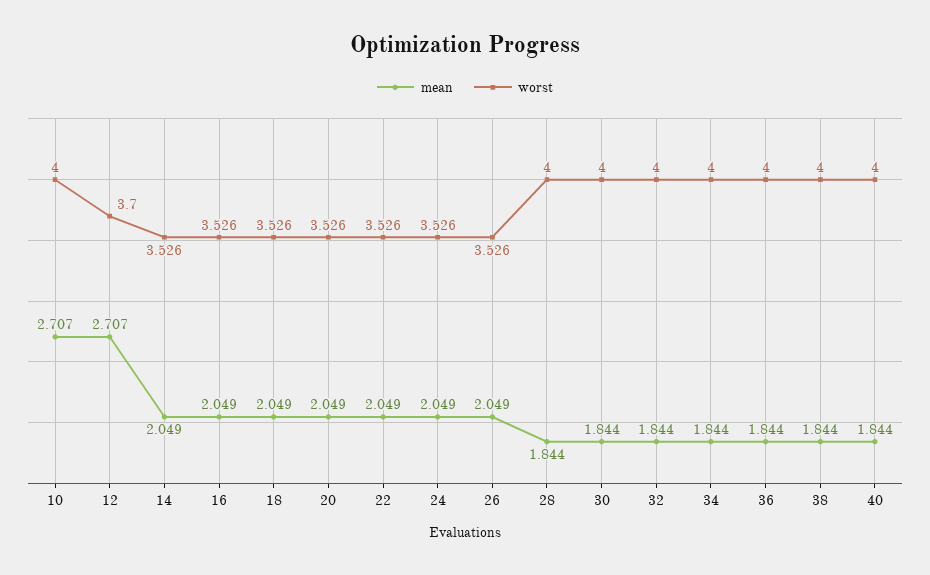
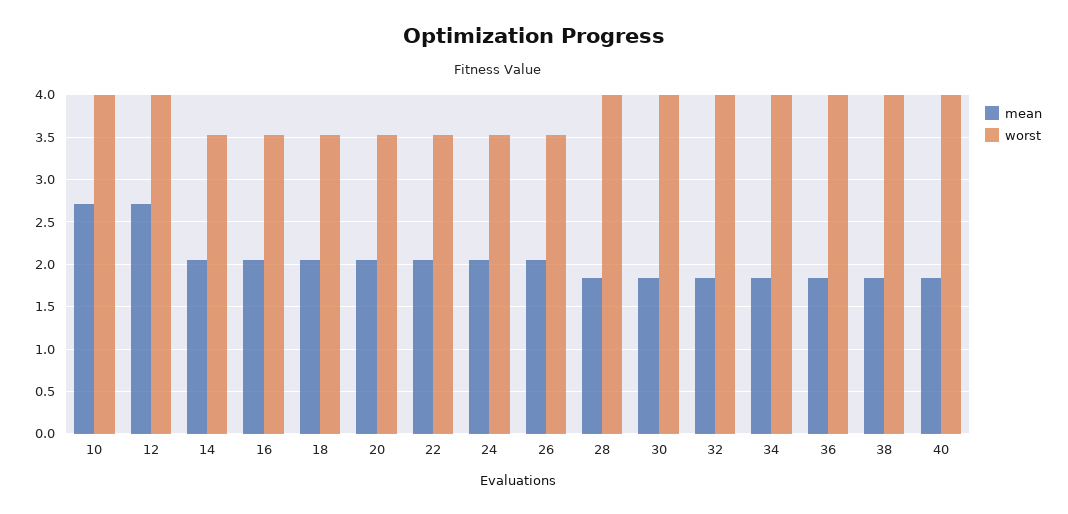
  {
    "mean": {
      "10": 2.707,
      "12": 2.707,
      "14": 2.049,
      "16": 2.049,
      "18": 2.049,
      "20": 2.049,
      "22": 2.049,
      "24": 2.049,
      "26": 2.049,
      "28": 1.844,
      "30": 1.844,
      "32": 1.844,
      "34": 1.844,
      "36": 1.844,
      "38": 1.844,
      "40": 1.844
    },
    "worst": {
      "10": 4,
-     "12": 3.7,
+     "12": 4,
      "14": 3.526,
      "16": 3.526,
      "18": 3.526,
      "20": 3.526,
      "22": 3.526,
      "24": 3.526,
      "26": 3.526,
      "28": 4,
      "30": 4,
      "32": 4,
      "34": 4,
      "36": 4,
      "38": 4,
      "40": 4
    }
  }

